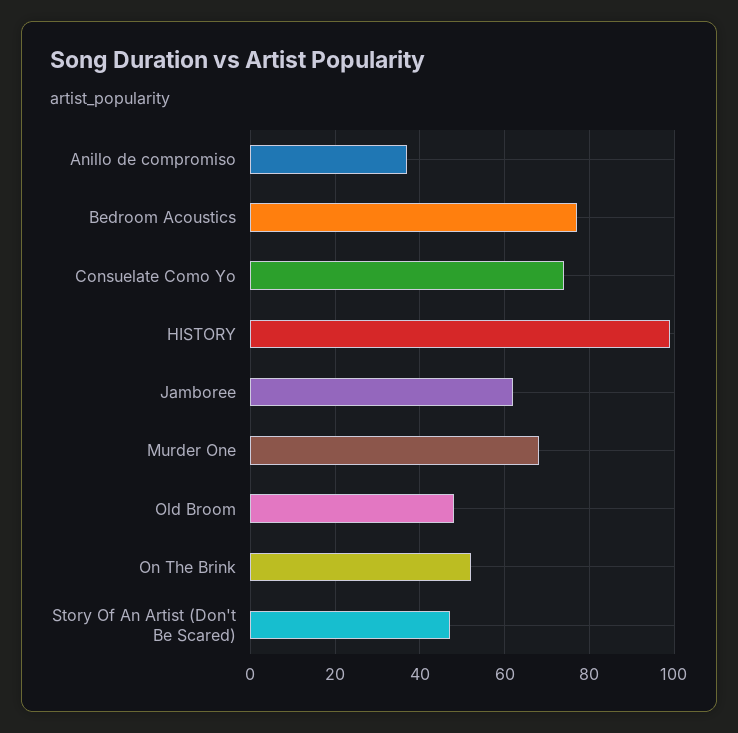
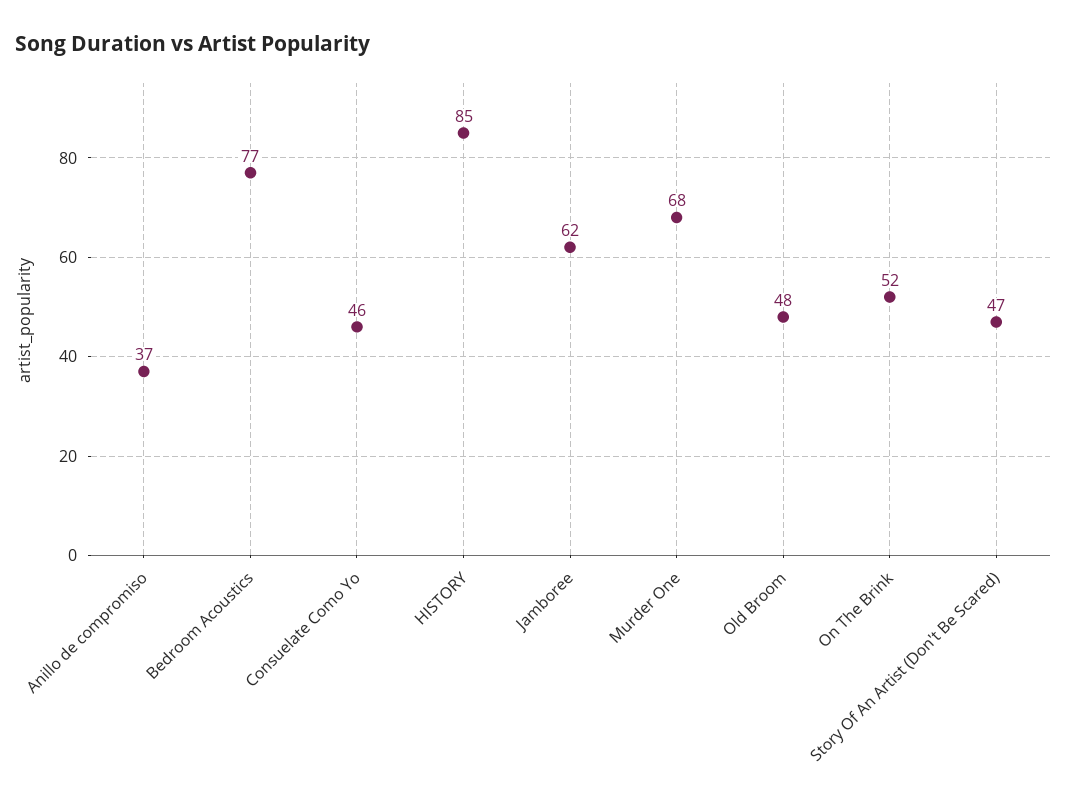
  {
    "Anillo de compromiso": 37,
    "Bedroom Acoustics": 77,
-   "Consuelate Como Yo": 75,
+   "Consuelate Como Yo": 46,
-   "HISTORY": 100,
+   "HISTORY": 85,
    "Jamboree": 62,
    "Murder One": 68,
    "Old Broom": 48,
    "On The Brink": 52,
    "Story Of An Artist (Don't Be Scared)": 47
  }

